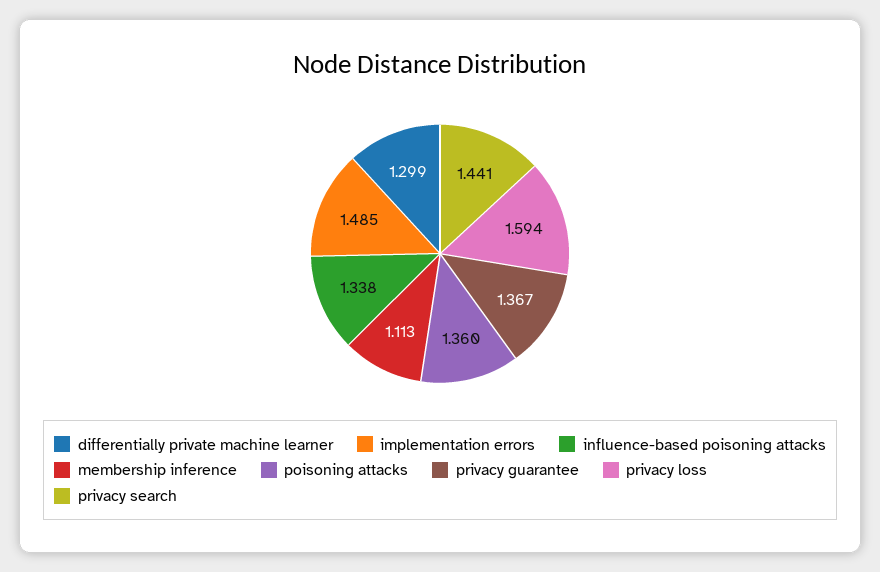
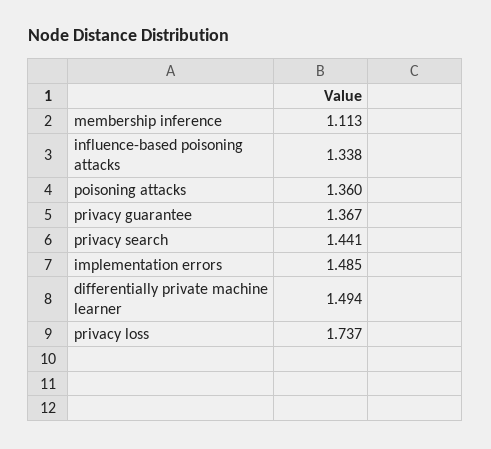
  {
-   "differentially private machine learner": 1.299,
+   "differentially private machine learner": 1.494,
    "implementation errors": 1.485,
    "influence-based poisoning attacks": 1.338,
    "membership inference": 1.113,
    "poisoning attacks": 1.36,
    "privacy guarantee": 1.367,
-   "privacy loss": 1.594,
+   "privacy loss": 1.737,
    "privacy search": 1.441
  }

